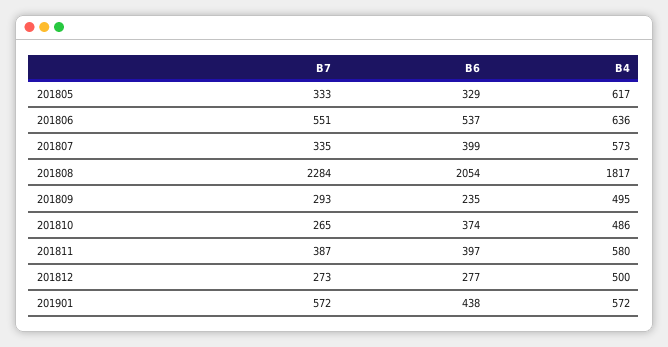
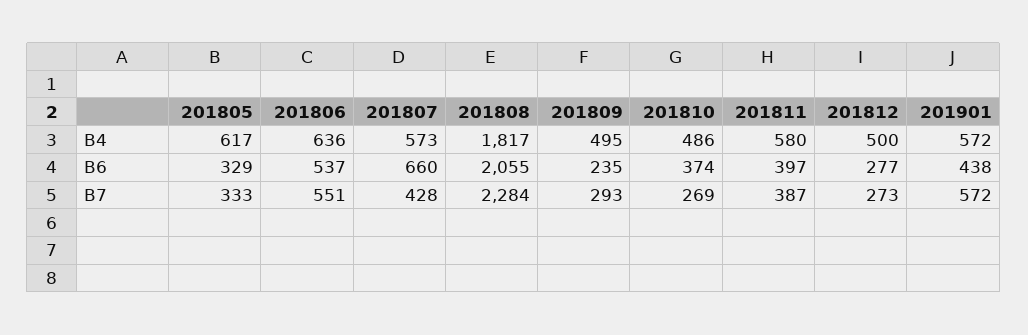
  {
    "B7": {
      "201805": 333,
      "201806": 551,
-     "201807": 335,
+     "201807": 428,
      "201808": 2284,
      "201809": 293,
-     "201810": 265,
+     "201810": 269,
      "201811": 387,
      "201812": 273,
      "201901": 572
    },
    "B6": {
      "201805": 329,
      "201806": 537,
-     "201807": 399,
+     "201807": 660,
-     "201808": 2054,
+     "201808": 2055,
      "201809": 235,
      "201810": 374,
      "201811": 397,
      "201812": 277,
      "201901": 438
    },
    "B4": {
      "201805": 617,
      "201806": 636,
      "201807": 573,
      "201808": 1817,
      "201809": 495,
      "201810": 486,
      "201811": 580,
      "201812": 500,
      "201901": 572
    }
  }

